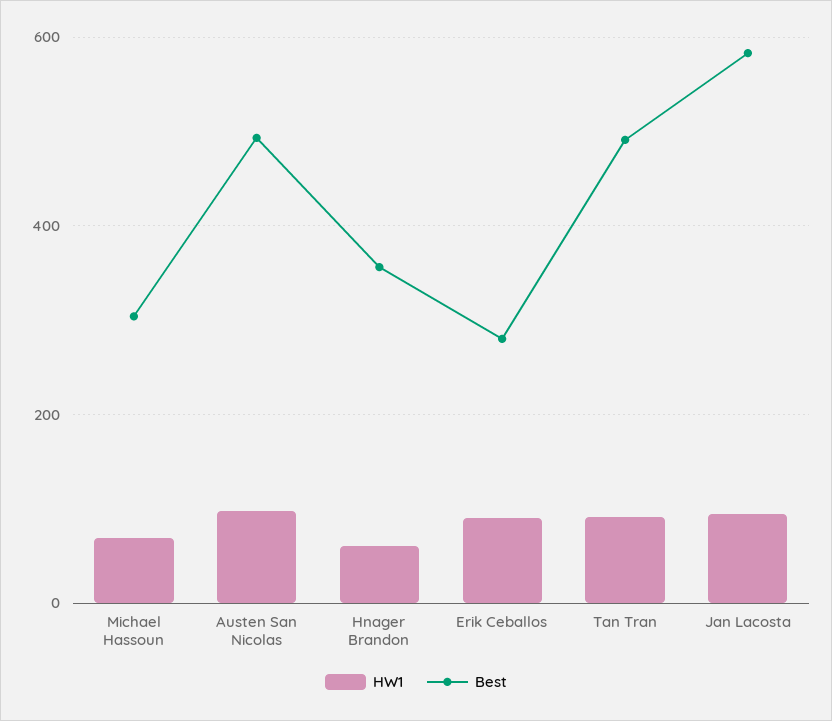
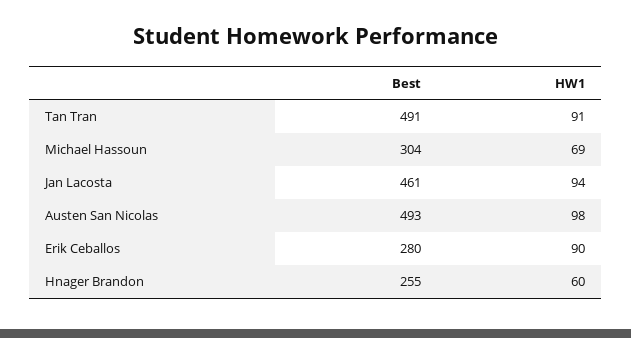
  {
    "HW1": {
      "Michael Hassoun": 69,
      "Austen San Nicolas": 98,
      "Hnager Brandon": 60,
      "Erik Ceballos": 90,
      "Tan Tran": 91,
      "Jan Lacosta": 94
    },
    "Best": {
      "Michael Hassoun": 304,
      "Austen San Nicolas": 493,
-     "Hnager Brandon": 360,
+     "Hnager Brandon": 255,
      "Erik Ceballos": 280,
      "Tan Tran": 491,
-     "Jan Lacosta": 580
+     "Jan Lacosta": 461
    }
  }

